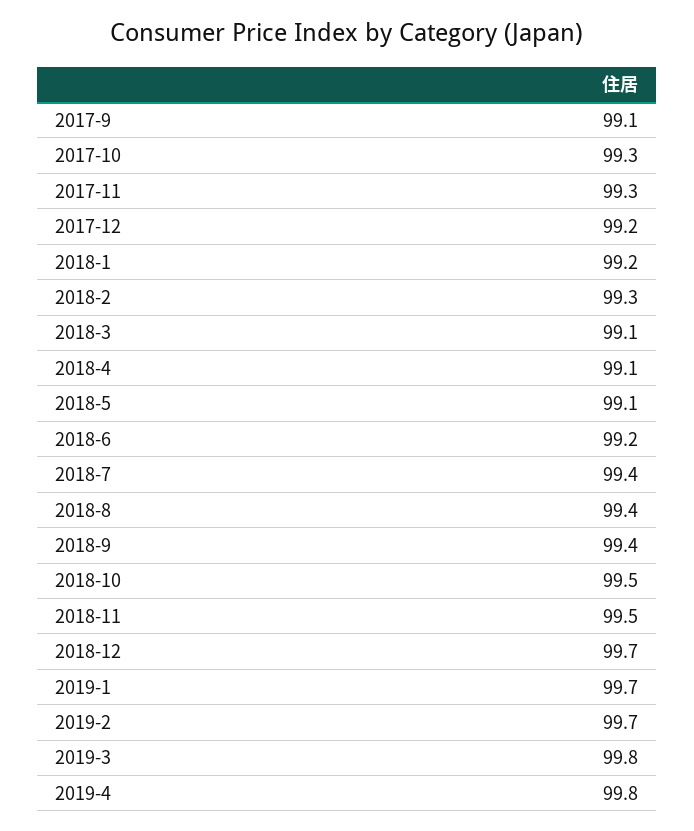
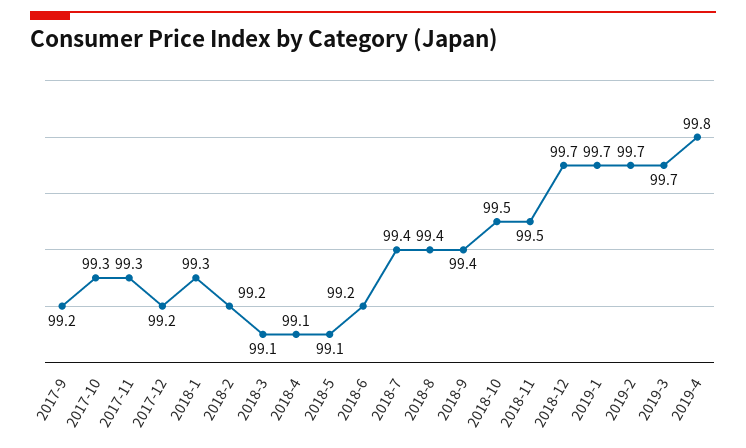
  {
-   "2017-9": 99.1,
+   "2017-9": 99.2,
    "2017-10": 99.3,
    "2017-11": 99.3,
    "2017-12": 99.2,
-   "2018-1": 99.2,
+   "2018-1": 99.3,
-   "2018-2": 99.3,
+   "2018-2": 99.2,
    "2018-3": 99.1,
    "2018-4": 99.1,
    "2018-5": 99.1,
    "2018-6": 99.2,
    "2018-7": 99.4,
    "2018-8": 99.4,
    "2018-9": 99.4,
    "2018-10": 99.5,
    "2018-11": 99.5,
    "2018-12": 99.7,
    "2019-1": 99.7,
    "2019-2": 99.7,
-   "2019-3": 99.8,
+   "2019-3": 99.7,
    "2019-4": 99.8
  }

